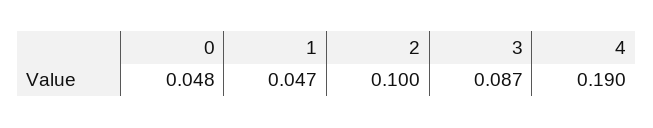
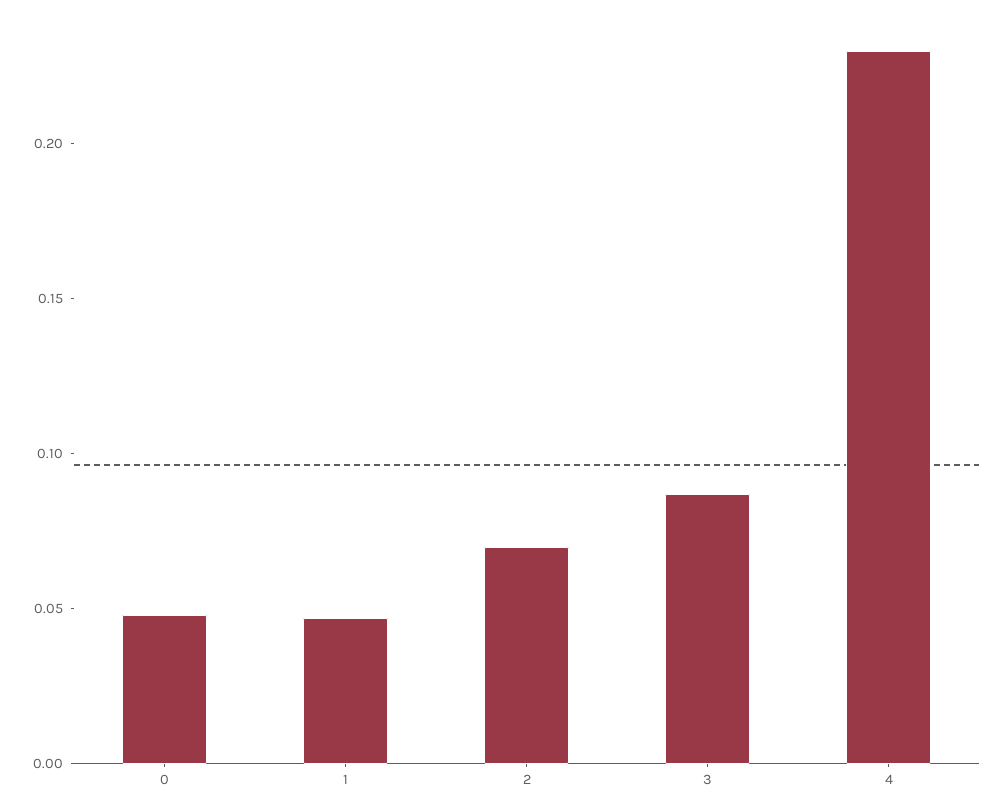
  {
    "0": 0.048,
    "1": 0.047,
-   "2": 0.1,
+   "2": 0.07,
    "3": 0.087,
-   "4": 0.19
+   "4": 0.23
  }

